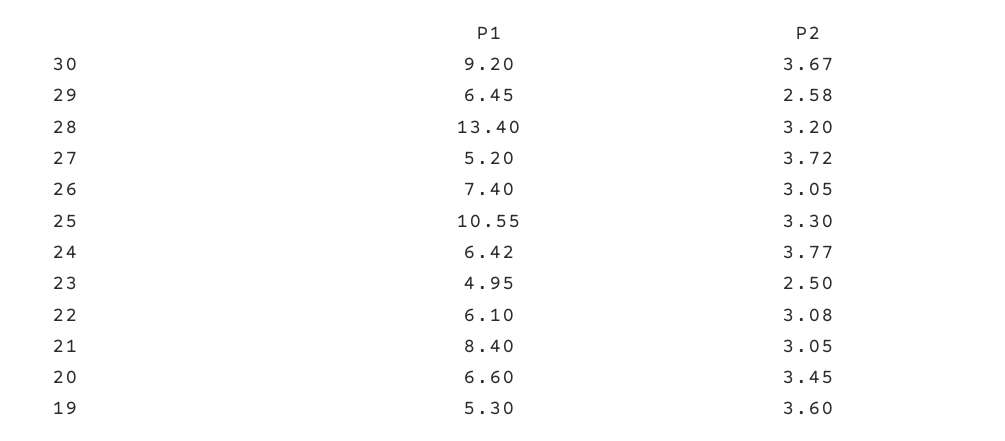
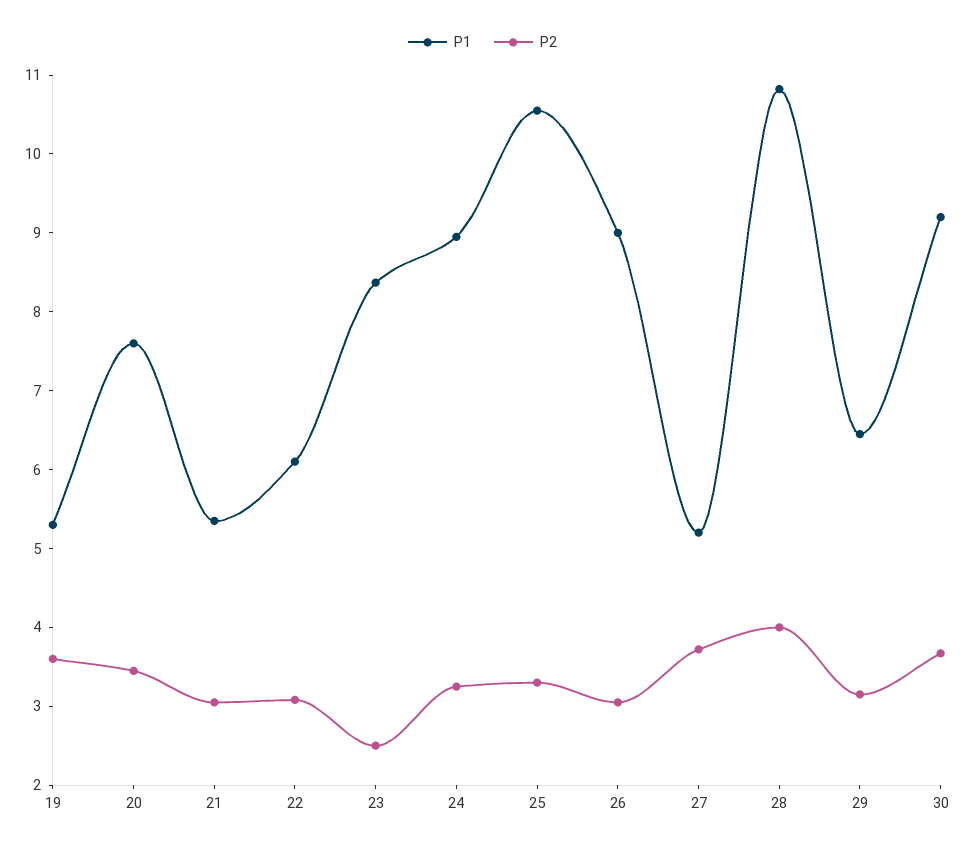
  {
    "P1": {
      "30": 9.2,
      "29": 6.45,
-     "28": 13.4,
+     "28": 10.8,
      "27": 5.2,
-     "26": 7.4,
+     "26": 9,
      "25": 10.55,
-     "24": 6.42,
+     "24": 9,
-     "23": 4.95,
+     "23": 8.4,
      "22": 6.1,
-     "21": 8.4,
+     "21": 5.4,
-     "20": 6.6,
+     "20": 7.6,
      "19": 5.3
    },
    "P2": {
      "30": 3.67,
-     "29": 2.58,
+     "29": 3.2,
-     "28": 3.2,
+     "28": 4,
      "27": 3.72,
      "26": 3.05,
      "25": 3.3,
-     "24": 3.77,
+     "24": 3.2,
      "23": 2.5,
      "22": 3.08,
      "21": 3.05,
      "20": 3.45,
      "19": 3.6
    }
  }

